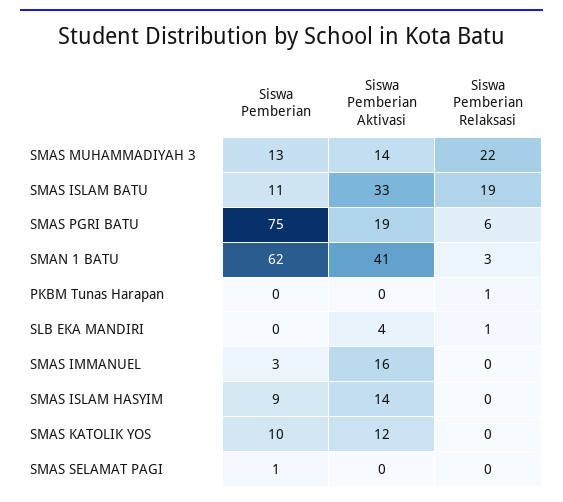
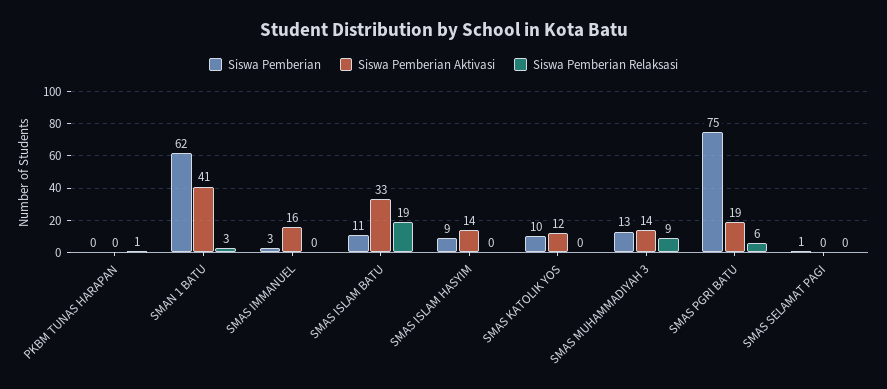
  {
    "Siswa Pemberian": {
      "SMAS MUHAMMADIYAH 3": 13,
      "SMAS ISLAM BATU": 11,
      "SMAS PGRI BATU": 75,
      "SMAN 1 BATU": 62,
      "PKBM Tunas Harapan": 0,
-     "SLB EKA MANDIRI": 0,
      "SMAS IMMANUEL": 3,
      "SMAS ISLAM HASYIM": 9,
      "SMAS KATOLIK YOS": 10,
      "SMAS SELAMAT PAGI": 1
    },
    "Siswa Pemberian Aktivasi": {
      "SMAS MUHAMMADIYAH 3": 14,
      "SMAS ISLAM BATU": 33,
      "SMAS PGRI BATU": 19,
      "SMAN 1 BATU": 41,
      "PKBM Tunas Harapan": 0,
-     "SLB EKA MANDIRI": 4,
      "SMAS IMMANUEL": 16,
      "SMAS ISLAM HASYIM": 14,
      "SMAS KATOLIK YOS": 12,
      "SMAS SELAMAT PAGI": 0
    },
    "Siswa Pemberian Relaksasi": {
-     "SMAS MUHAMMADIYAH 3": 22,
+     "SMAS MUHAMMADIYAH 3": 9,
      "SMAS ISLAM BATU": 19,
      "SMAS PGRI BATU": 6,
      "SMAN 1 BATU": 3,
      "PKBM Tunas Harapan": 1,
-     "SLB EKA MANDIRI": 1,
      "SMAS IMMANUEL": 0,
      "SMAS ISLAM HASYIM": 0,
      "SMAS KATOLIK YOS": 0,
      "SMAS SELAMAT PAGI": 0
    }
  }

